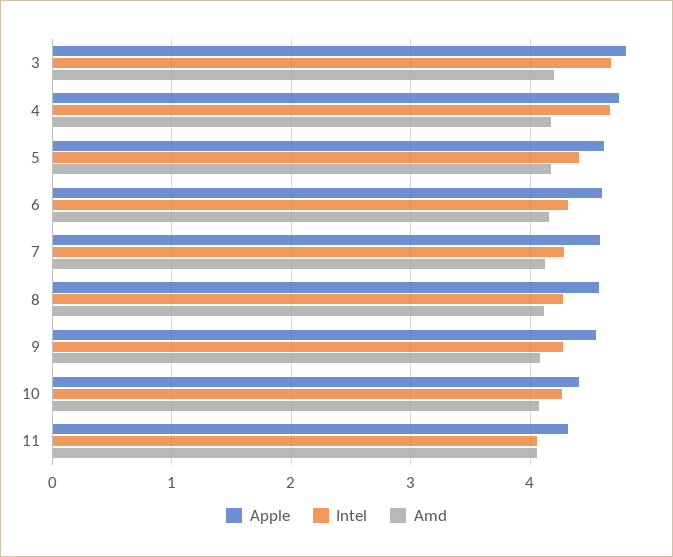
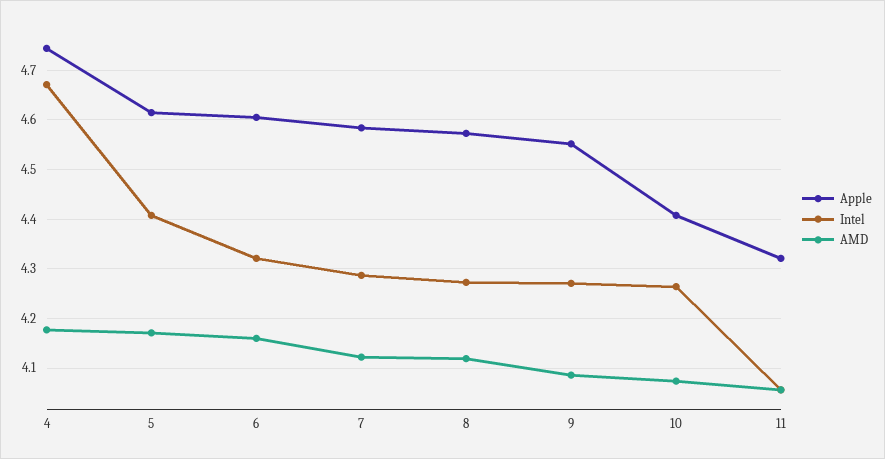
  {
    "Apple": {
-     "3": 4.8,
      "4": 4.74,
      "5": 4.62,
      "6": 4.6,
      "7": 4.58,
      "8": 4.58,
      "9": 4.56,
      "10": 4.4,
      "11": 4.32
    },
    "Intel": {
-     "3": 4.7,
      "4": 4.68,
      "5": 4.4,
      "6": 4.32,
      "7": 4.28,
      "8": 4.28,
      "9": 4.28,
      "10": 4.26,
      "11": 4.06
    },
    "Amd": {
-     "3": 4.2,
      "4": 4.18,
      "5": 4.18,
      "6": 4.16,
      "7": 4.12,
      "8": 4.12,
      "9": 4.08,
      "10": 4.08,
      "11": 4.06
    }
  }

